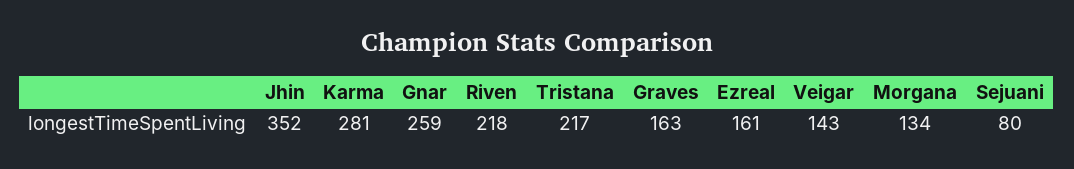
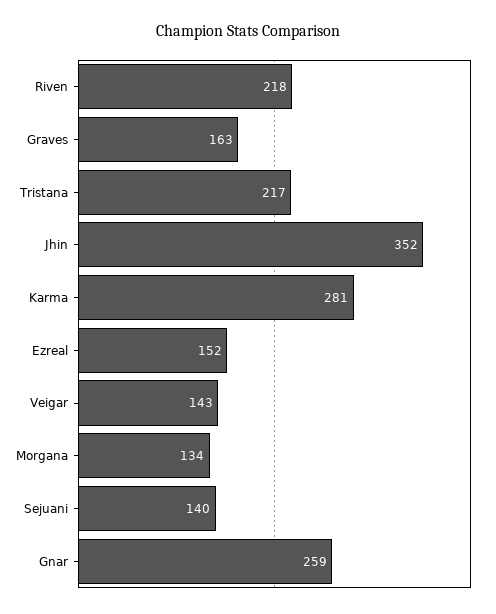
  {
    "Jhin": 352,
    "Karma": 281,
    "Gnar": 259,
    "Riven": 218,
    "Tristana": 217,
    "Graves": 163,
-   "Ezreal": 161,
+   "Ezreal": 152,
    "Veigar": 143,
    "Morgana": 134,
-   "Sejuani": 80
+   "Sejuani": 140
  }

